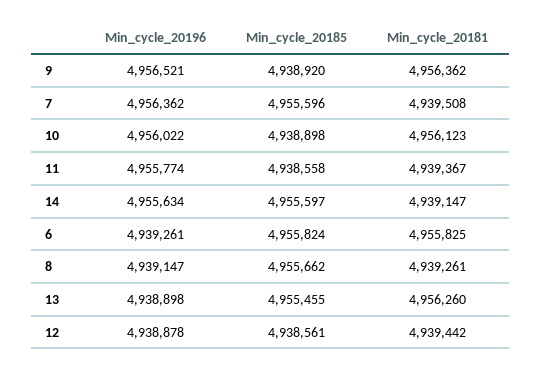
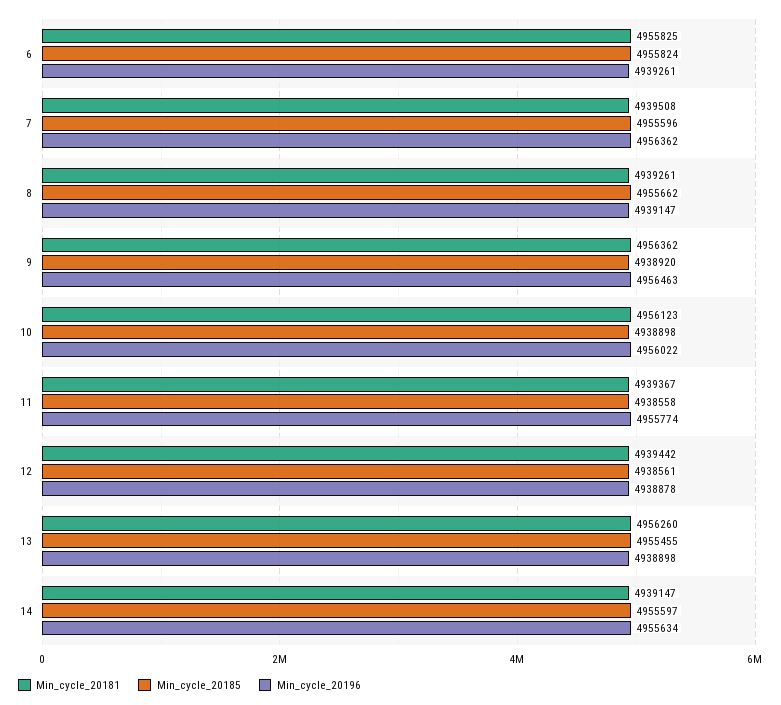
  {
    "Min_cycle_20196": {
-     "9": 4956521,
+     "9": 4956463,
      "7": 4956362,
      "10": 4956022,
      "11": 4955774,
      "14": 4955634,
      "6": 4939261,
      "8": 4939147,
      "13": 4938898,
      "12": 4938878
    },
    "Min_cycle_20185": {
      "9": 4938920,
      "7": 4955596,
      "10": 4938898,
      "11": 4938558,
      "14": 4955597,
      "6": 4955824,
      "8": 4955662,
      "13": 4955455,
      "12": 4938561
    },
    "Min_cycle_20181": {
      "9": 4956362,
      "7": 4939508,
      "10": 4956123,
      "11": 4939367,
      "14": 4939147,
      "6": 4955825,
      "8": 4939261,
      "13": 4956260,
      "12": 4939442
    }
  }

